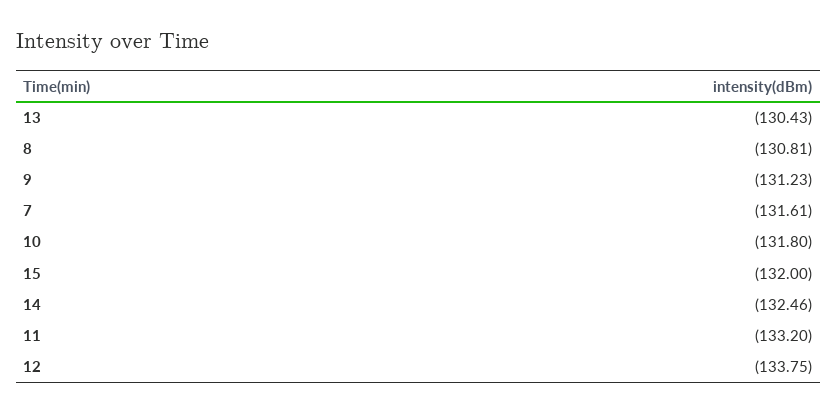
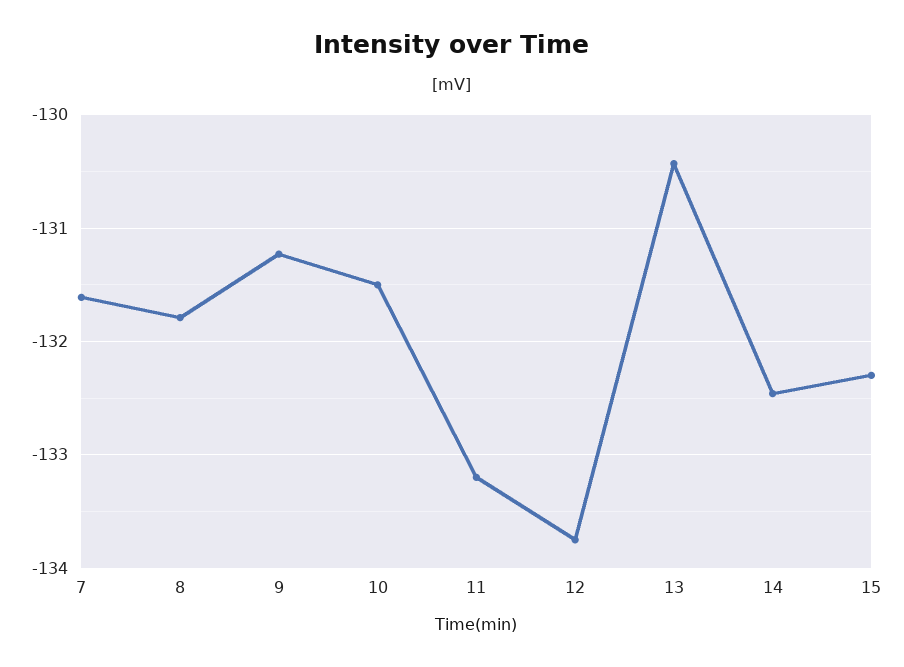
  {
    "13": -130.43,
-   "8": -130.81,
+   "8": -131.8,
    "9": -131.23,
    "7": -131.61,
-   "10": -131.8,
+   "10": -131.5,
-   "15": -132,
+   "15": -132.3,
    "14": -132.46,
    "11": -133.2,
    "12": -133.75
  }

